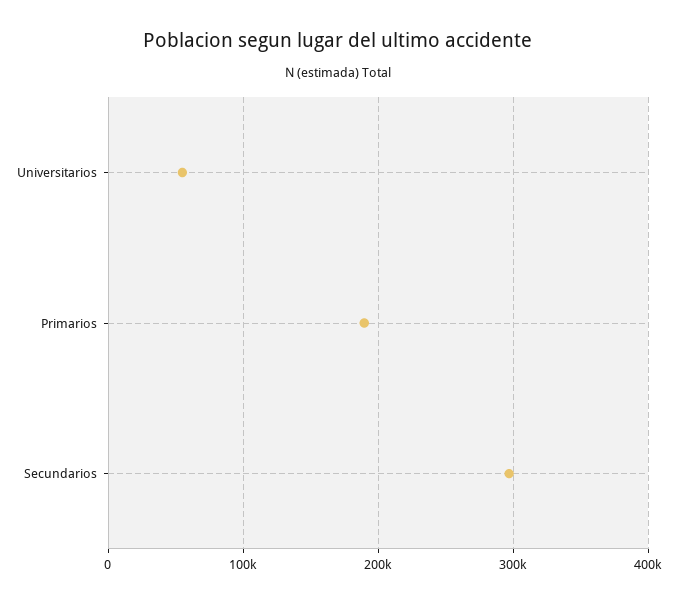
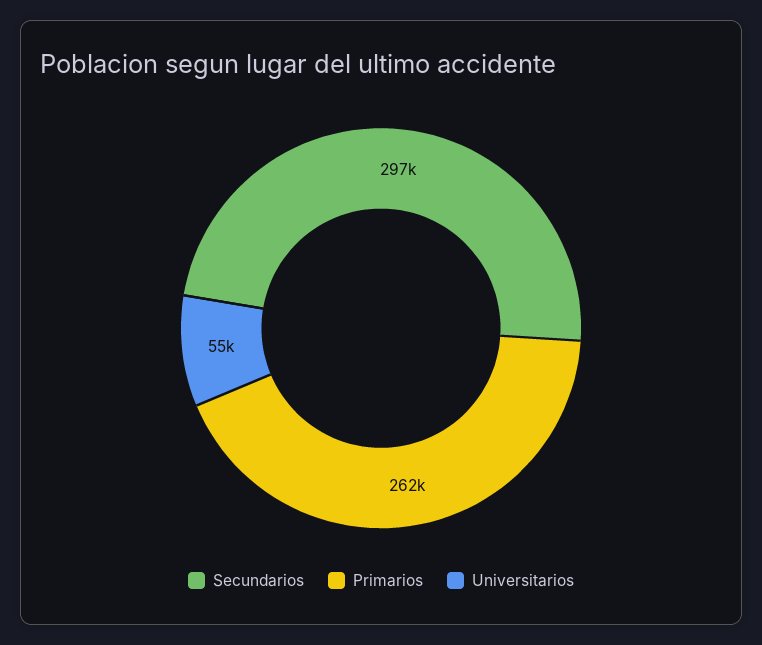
  {
    "Universitarios": 55000,
-   "Primarios": 190000,
+   "Primarios": 262000,
    "Secundarios": 297000
  }

